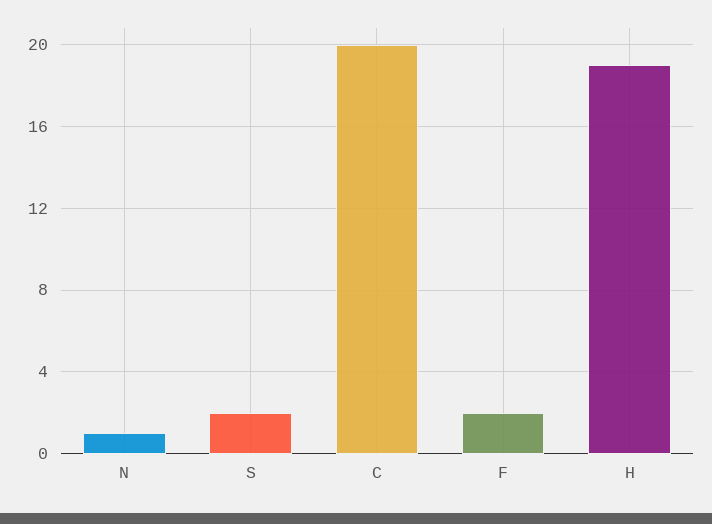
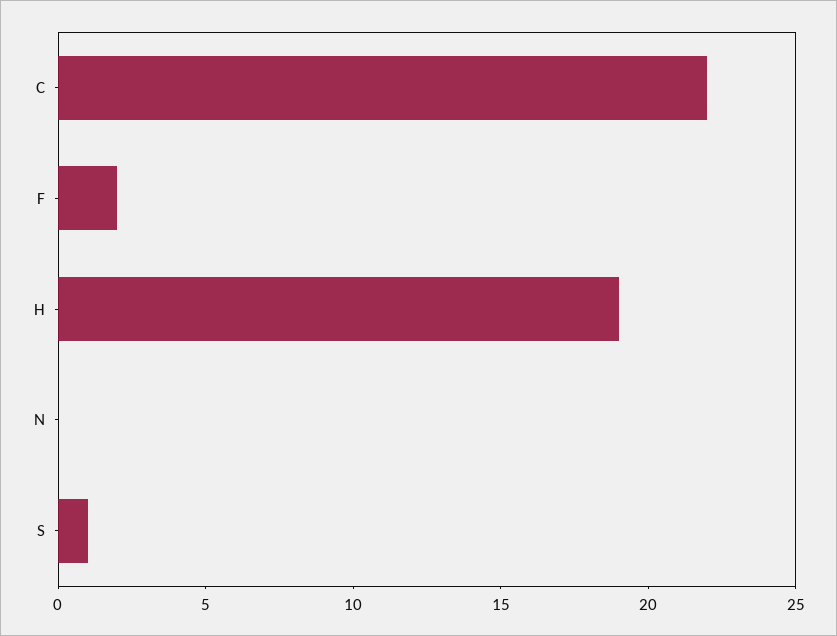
  {
-   "N": 1,
+   "N": 0,
-   "S": 2,
+   "S": 1,
-   "C": 20,
+   "C": 22,
    "F": 2,
    "H": 19
  }

